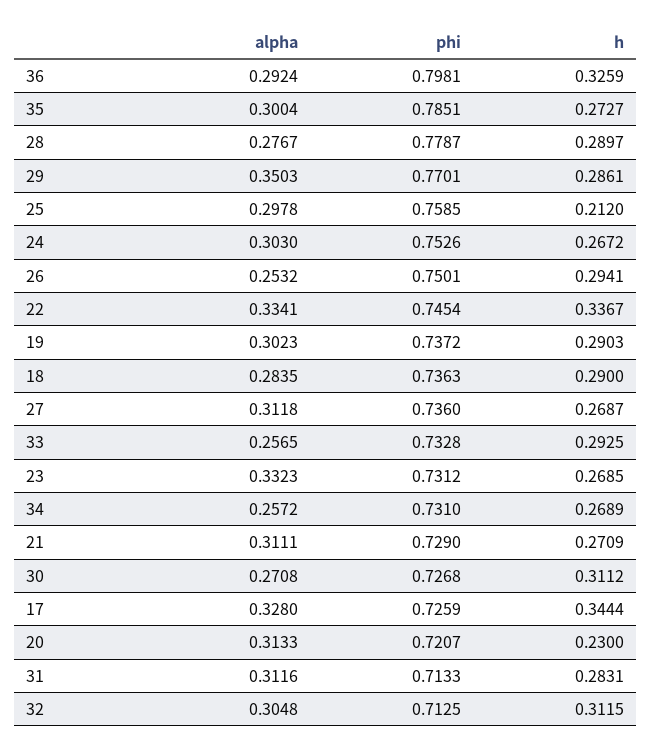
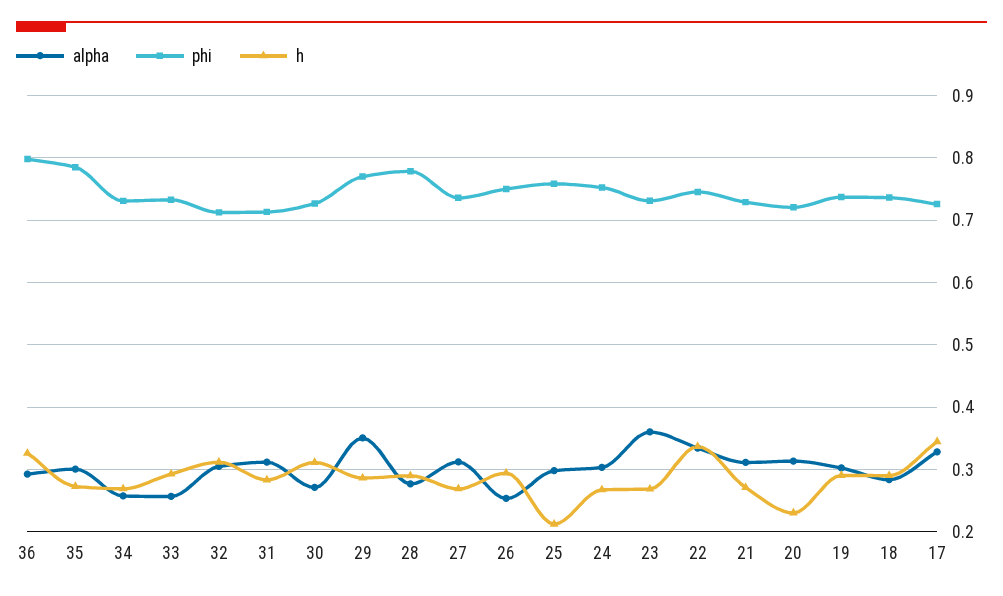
  {
    "alpha": {
      "36": 0.2924,
      "35": 0.3004,
      "28": 0.2767,
      "29": 0.3503,
      "25": 0.2978,
      "24": 0.303,
      "26": 0.2532,
      "22": 0.3341,
      "19": 0.3023,
      "18": 0.2835,
      "27": 0.3118,
      "33": 0.2565,
-     "23": 0.3323,
+     "23": 0.36,
      "34": 0.2572,
      "21": 0.3111,
      "30": 0.2708,
      "17": 0.328,
      "20": 0.3133,
      "31": 0.3116,
      "32": 0.3048
    },
    "phi": {
      "36": 0.7981,
      "35": 0.7851,
      "28": 0.7787,
      "29": 0.7701,
      "25": 0.7585,
      "24": 0.7526,
      "26": 0.7501,
      "22": 0.7454,
      "19": 0.7372,
      "18": 0.7363,
      "27": 0.736,
      "33": 0.7328,
      "23": 0.7312,
      "34": 0.731,
      "21": 0.729,
      "30": 0.7268,
      "17": 0.7259,
      "20": 0.7207,
      "31": 0.7133,
      "32": 0.7125
    },
    "h": {
      "36": 0.3259,
      "35": 0.2727,
      "28": 0.2897,
      "29": 0.2861,
      "25": 0.212,
      "24": 0.2672,
      "26": 0.2941,
      "22": 0.3367,
      "19": 0.2903,
      "18": 0.29,
      "27": 0.2687,
      "33": 0.2925,
      "23": 0.2685,
      "34": 0.2689,
      "21": 0.2709,
      "30": 0.3112,
      "17": 0.3444,
      "20": 0.23,
      "31": 0.2831,
      "32": 0.3115
    }
  }

